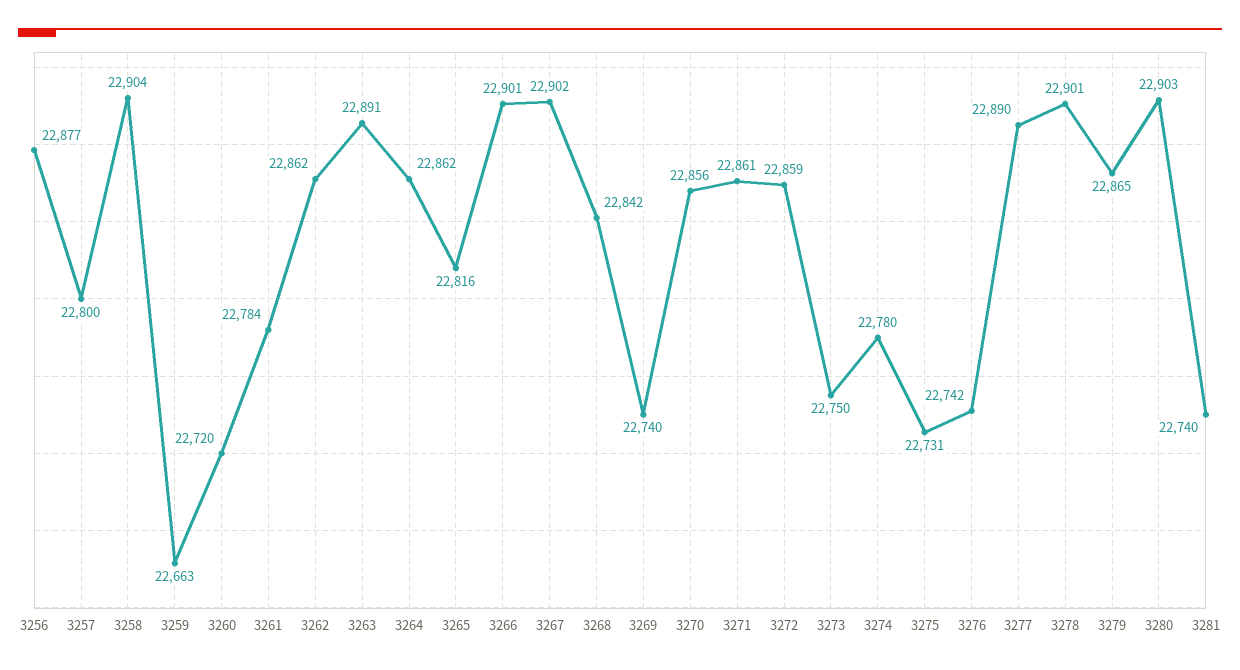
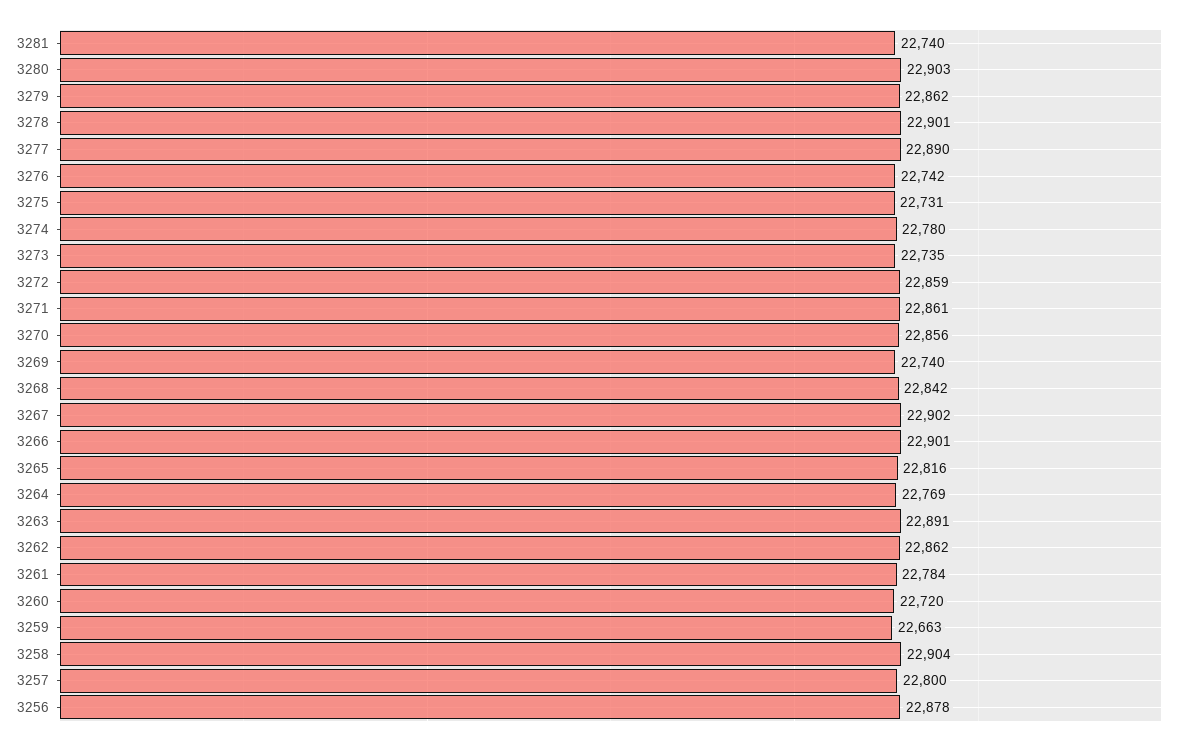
  {
-   "3256": 22877,
+   "3256": 22878,
    "3257": 22800,
    "3258": 22904,
    "3259": 22663,
    "3260": 22720,
    "3261": 22784,
    "3262": 22862,
    "3263": 22891,
-   "3264": 22862,
+   "3264": 22769,
    "3265": 22816,
    "3266": 22901,
    "3267": 22902,
    "3268": 22842,
    "3269": 22740,
    "3270": 22856,
    "3271": 22861,
    "3272": 22859,
-   "3273": 22750,
+   "3273": 22735,
    "3274": 22780,
    "3275": 22731,
    "3276": 22742,
    "3277": 22890,
    "3278": 22901,
-   "3279": 22865,
+   "3279": 22862,
    "3280": 22903,
    "3281": 22740
  }

